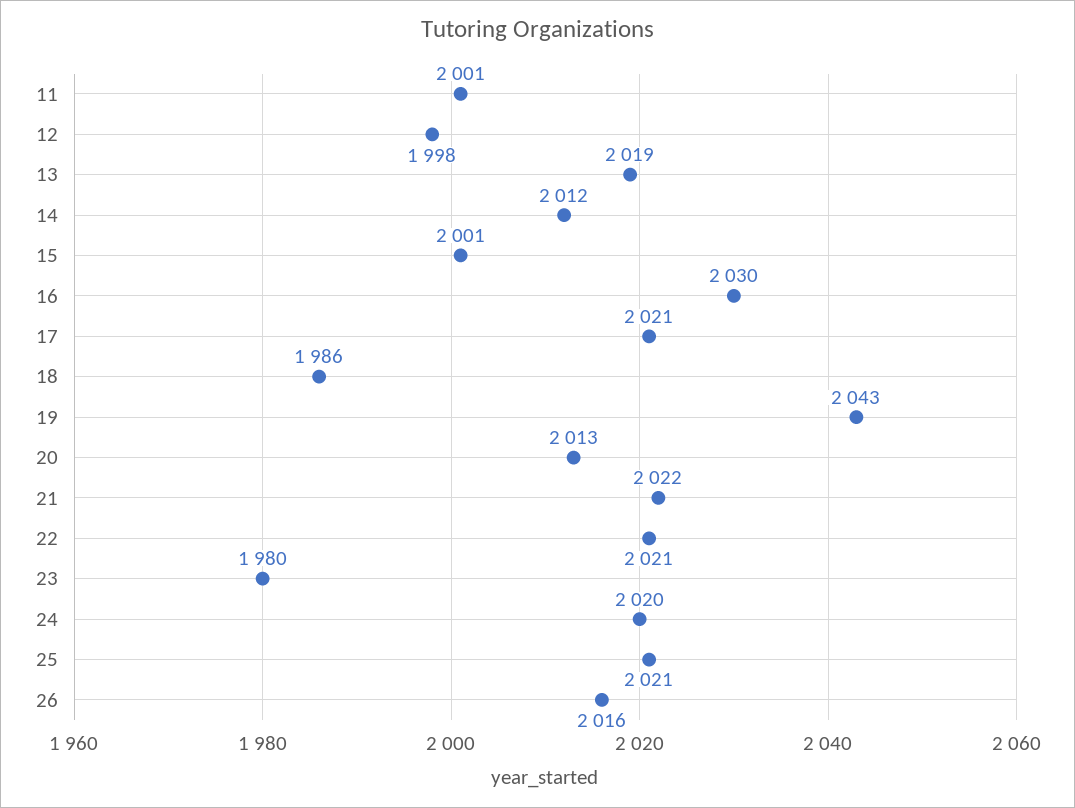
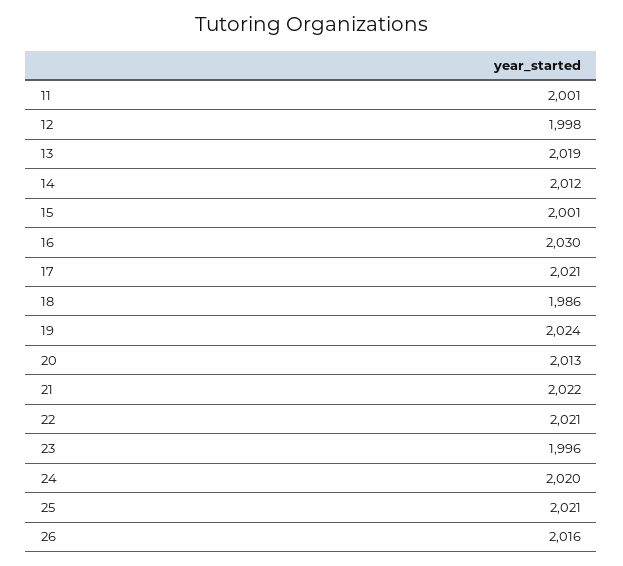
  {
    "11": 2001,
    "12": 1998,
    "13": 2019,
    "14": 2012,
    "15": 2001,
    "16": 2030,
    "17": 2021,
    "18": 1986,
-   "19": 2043,
+   "19": 2024,
    "20": 2013,
    "21": 2022,
    "22": 2021,
-   "23": 1980,
+   "23": 1996,
    "24": 2020,
    "25": 2021,
    "26": 2016
  }

